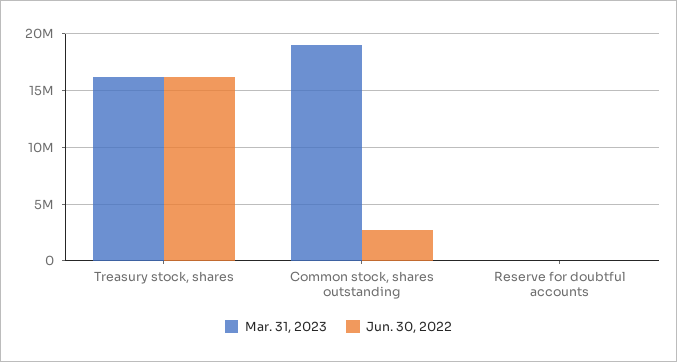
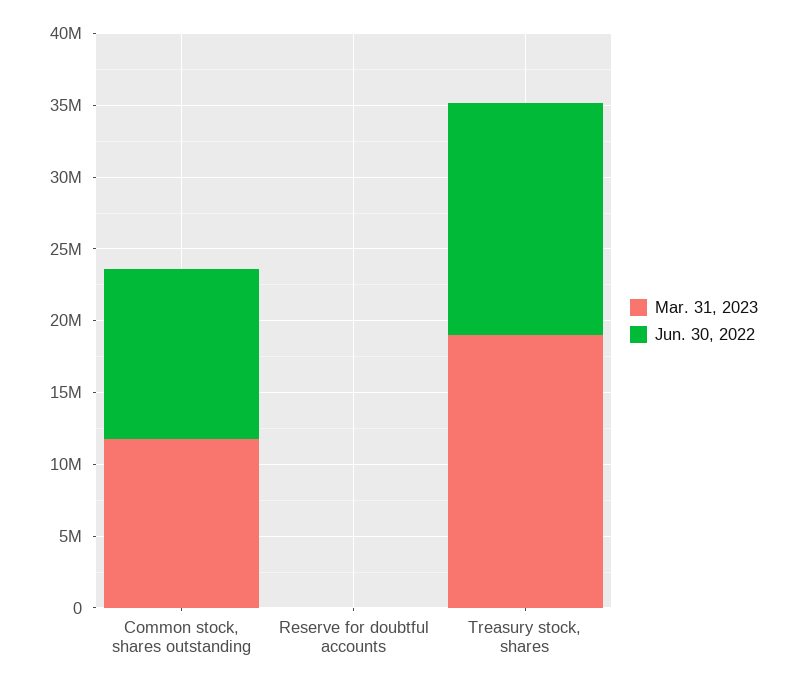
  {
    "Mar. 31, 2023": {
-     "Treasury stock, shares": 16000000,
+     "Treasury stock, shares": 19000000,
-     "Common stock, shares outstanding": 19000000,
+     "Common stock, shares outstanding": 12000000,
      "Reserve for doubtful accounts": 0
    },
    "Jun. 30, 2022": {
      "Treasury stock, shares": 16000000,
-     "Common stock, shares outstanding": 3000000,
+     "Common stock, shares outstanding": 12000000,
      "Reserve for doubtful accounts": 0
    }
  }

